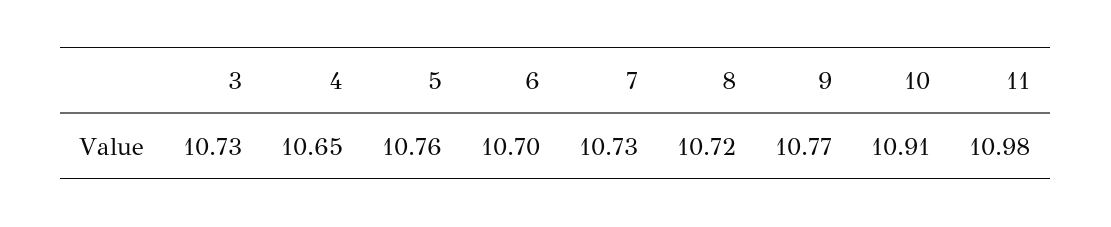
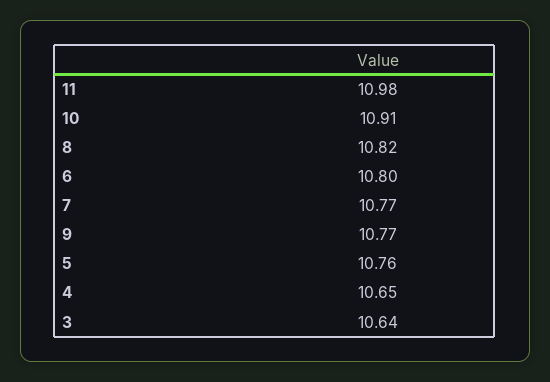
  {
-   "3": 10.73,
+   "3": 10.64,
    "4": 10.65,
    "5": 10.76,
-   "6": 10.7,
+   "6": 10.8,
-   "7": 10.73,
+   "7": 10.77,
-   "8": 10.72,
+   "8": 10.82,
    "9": 10.77,
    "10": 10.91,
    "11": 10.98
  }

